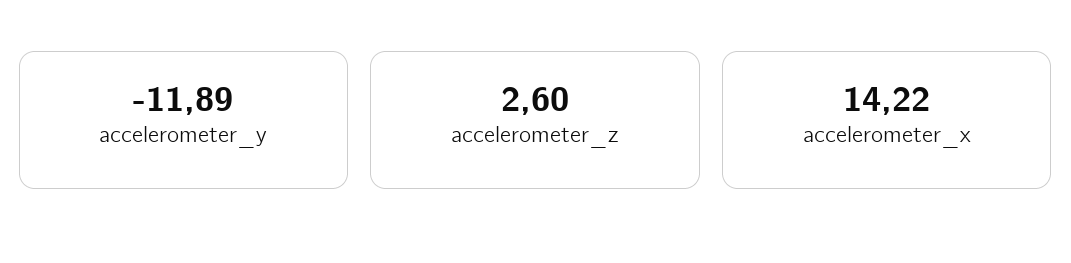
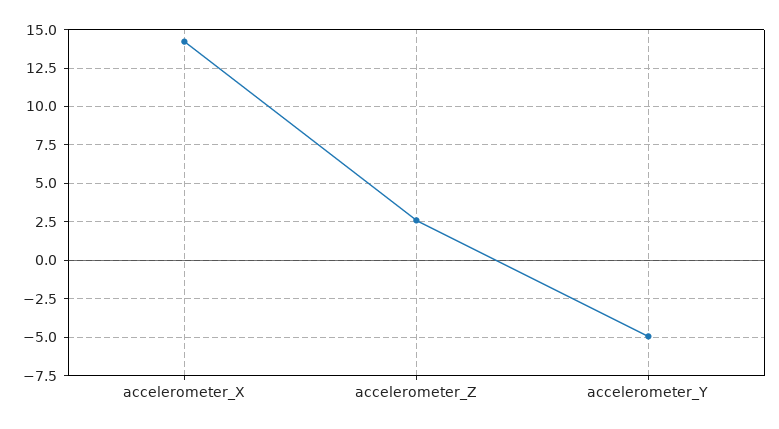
  {
-   "accelerometer_y": -11.89,
+   "accelerometer_y": -5,
    "accelerometer_z": 2.6,
    "accelerometer_x": 14.22
  }

